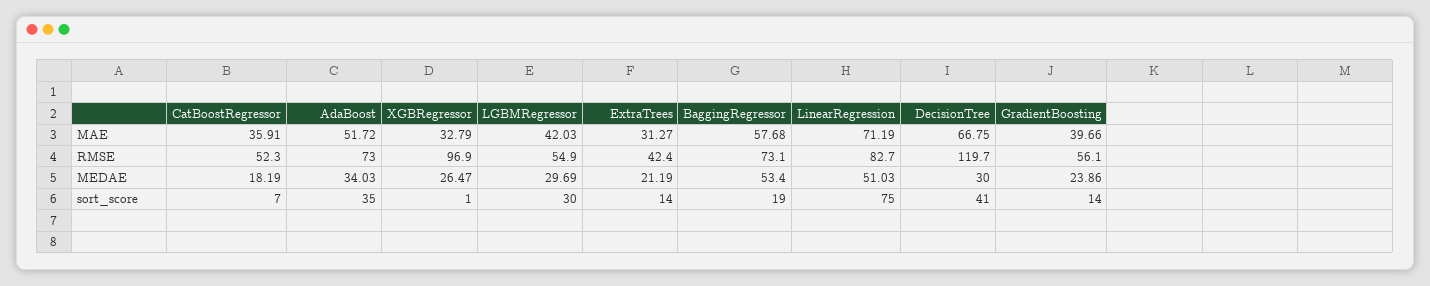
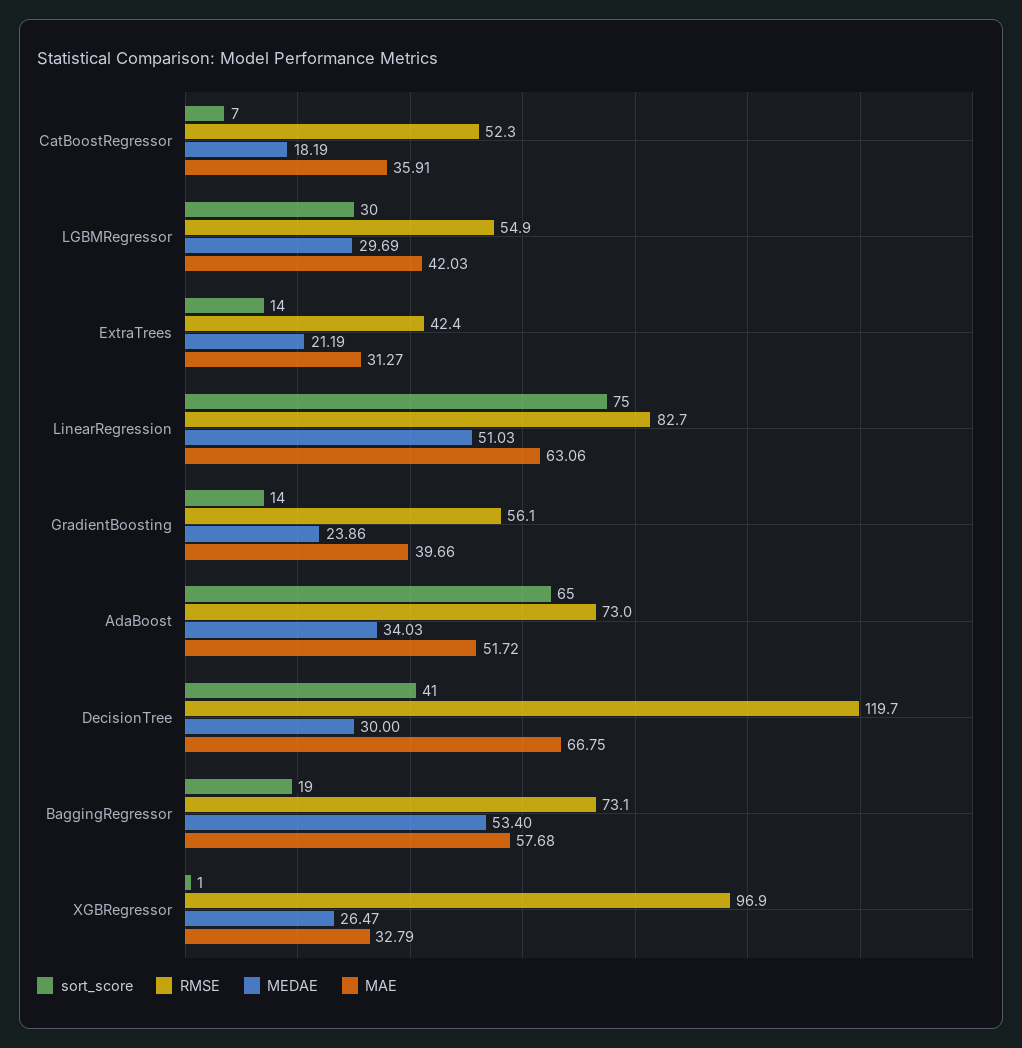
  {
    "MAE": {
      "CatBoostRegressor": 35.91,
      "AdaBoost": 51.72,
      "XGBRegressor": 32.79,
      "LGBMRegressor": 42.03,
      "ExtraTrees": 31.27,
      "BaggingRegressor": 57.68,
-     "LinearRegression": 71.19,
+     "LinearRegression": 63.06,
      "DecisionTree": 66.75,
      "GradientBoosting": 39.66
    },
    "RMSE": {
      "CatBoostRegressor": 52.3,
      "AdaBoost": 73,
      "XGBRegressor": 96.9,
      "LGBMRegressor": 54.9,
      "ExtraTrees": 42.4,
      "BaggingRegressor": 73.1,
      "LinearRegression": 82.7,
      "DecisionTree": 119.7,
      "GradientBoosting": 56.1
    },
    "MEDAE": {
      "CatBoostRegressor": 18.19,
      "AdaBoost": 34.03,
      "XGBRegressor": 26.47,
      "LGBMRegressor": 29.69,
      "ExtraTrees": 21.19,
      "BaggingRegressor": 53.4,
      "LinearRegression": 51.03,
      "DecisionTree": 30,
      "GradientBoosting": 23.86
    },
    "sort_score": {
      "CatBoostRegressor": 7,
-     "AdaBoost": 35,
+     "AdaBoost": 65,
      "XGBRegressor": 1,
      "LGBMRegressor": 30,
      "ExtraTrees": 14,
      "BaggingRegressor": 19,
      "LinearRegression": 75,
      "DecisionTree": 41,
      "GradientBoosting": 14
    }
  }

